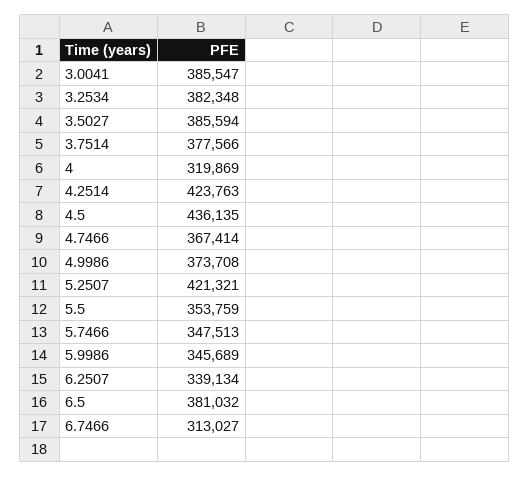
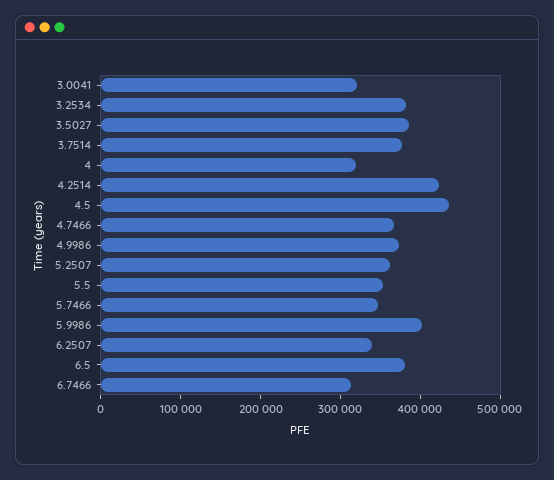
  {
-   "3.0041": 385547,
+   "3.0041": 320000,
    "3.2534": 382348,
    "3.5027": 385594,
    "3.7514": 377566,
    "4": 319869,
    "4.2514": 423763,
    "4.5": 436135,
    "4.7466": 367414,
    "4.9986": 373708,
-   "5.2507": 421321,
+   "5.2507": 360000,
    "5.5": 353759,
    "5.7466": 347513,
-   "5.9986": 345689,
+   "5.9986": 400000,
    "6.2507": 339134,
    "6.5": 381032,
    "6.7466": 313027
  }

